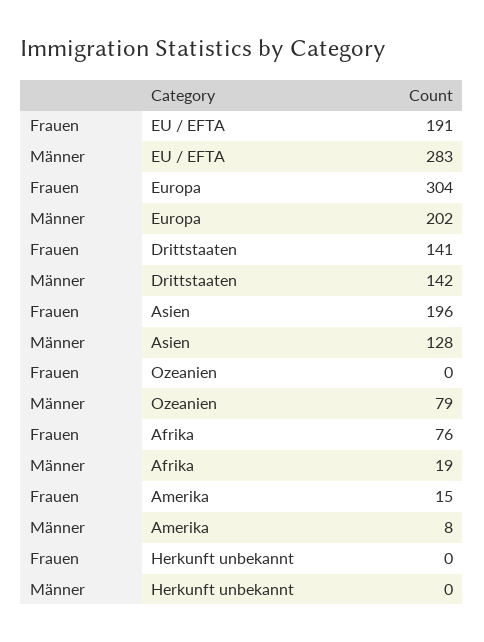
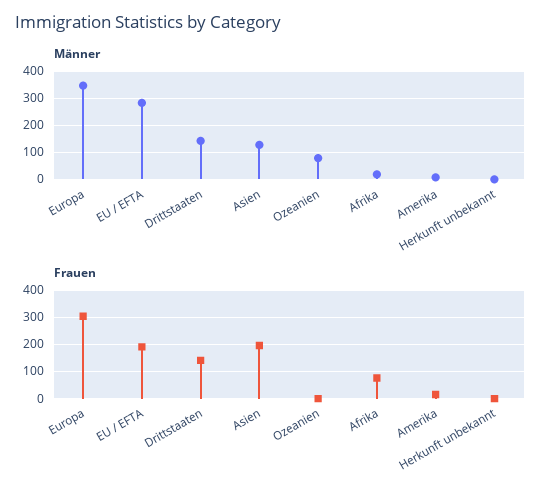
  {
    "Frauen": {
      "EU / EFTA": 191,
      "Europa": 304,
      "Drittstaaten": 141,
      "Asien": 196,
      "Ozeanien": 0,
      "Afrika": 76,
      "Amerika": 15,
      "Herkunft unbekannt": 0
    },
    "Männer": {
      "EU / EFTA": 283,
-     "Europa": 202,
+     "Europa": 350,
      "Drittstaaten": 142,
      "Asien": 128,
      "Ozeanien": 79,
      "Afrika": 19,
      "Amerika": 8,
      "Herkunft unbekannt": 0
    }
  }

